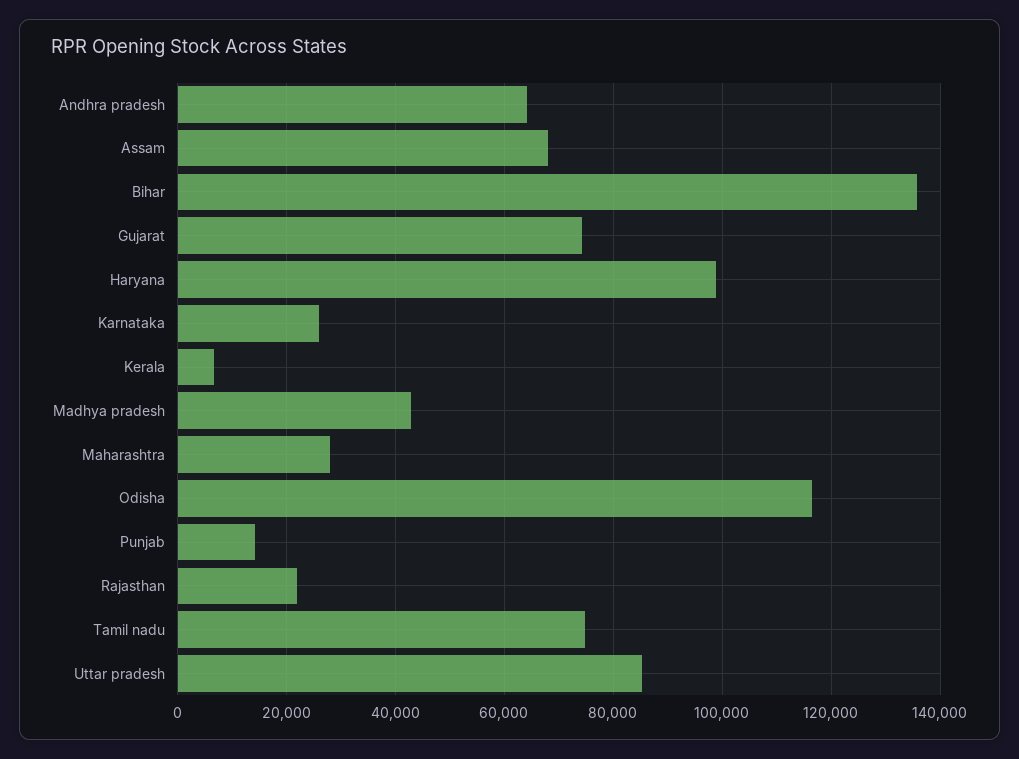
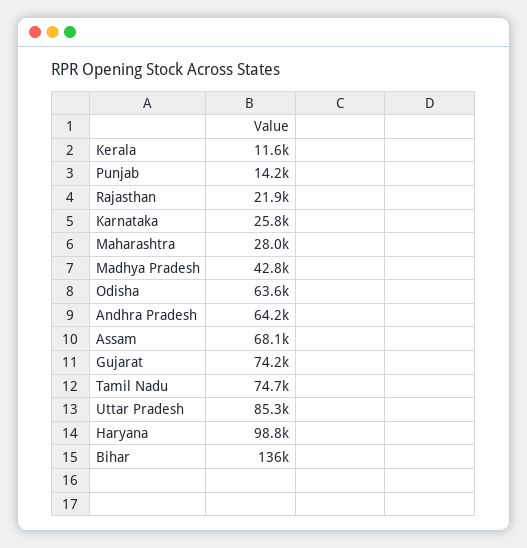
  {
    "Andhra pradesh": 64200,
    "Assam": 68100,
    "Bihar": 136000,
    "Gujarat": 74200,
    "Haryana": 98800,
    "Karnataka": 25800,
-   "Kerala": 6000,
+   "Kerala": 11600,
    "Madhya pradesh": 42800,
    "Maharashtra": 28000,
-   "Odisha": 116000,
+   "Odisha": 63600,
    "Punjab": 14200,
    "Rajasthan": 21900,
    "Tamil nadu": 74700,
    "Uttar pradesh": 85300
  }

